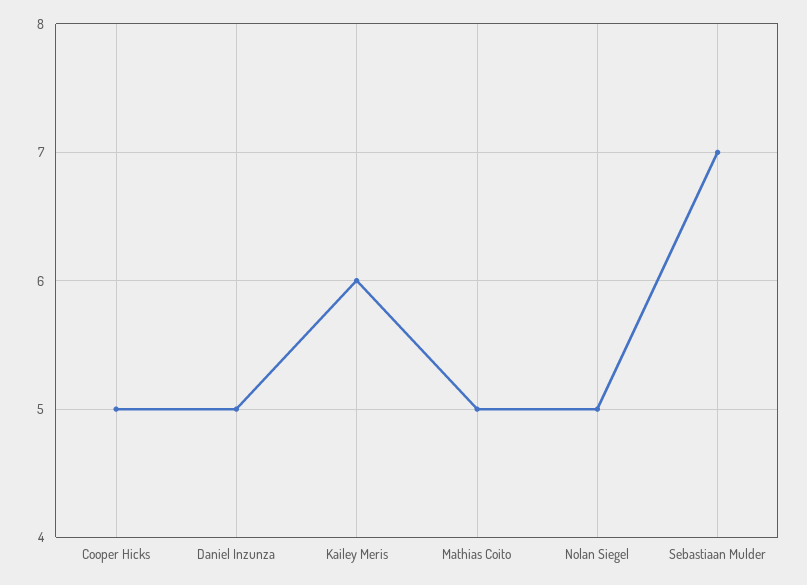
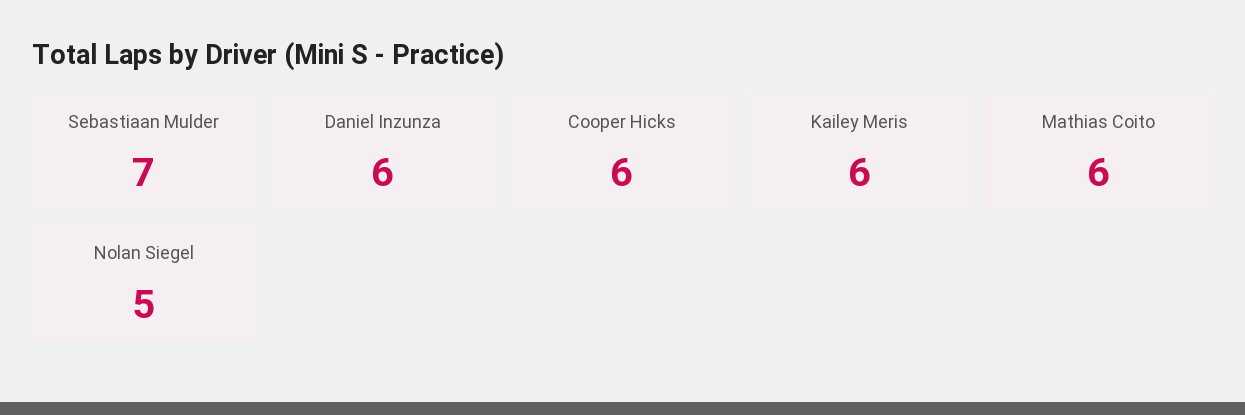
  {
-   "Cooper Hicks": 5,
+   "Cooper Hicks": 6,
-   "Daniel Inzunza": 5,
+   "Daniel Inzunza": 6,
    "Kailey Meris": 6,
-   "Mathias Coito": 5,
+   "Mathias Coito": 6,
    "Nolan Siegel": 5,
    "Sebastiaan Mulder": 7
  }

